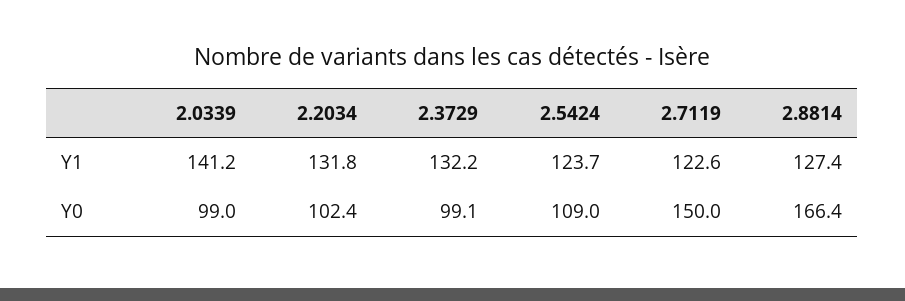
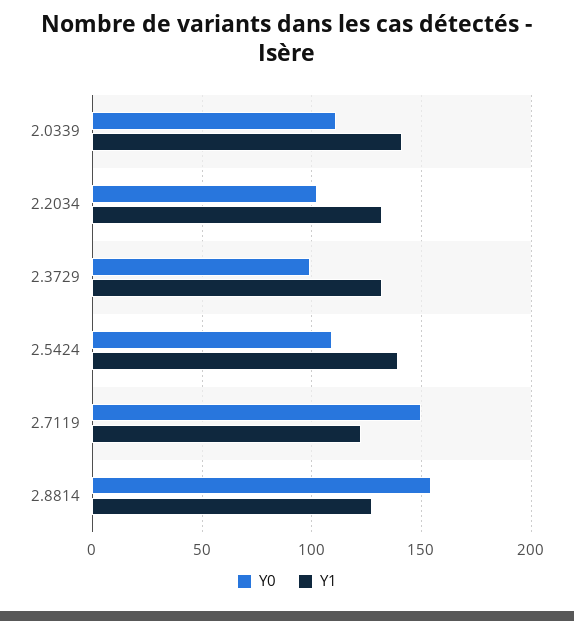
  {
    "Y1": {
      "2.0339": 141.2,
      "2.2034": 131.8,
      "2.3729": 132.2,
-     "2.5424": 123.7,
+     "2.5424": 140,
      "2.7119": 122.6,
      "2.8814": 127.4
    },
    "Y0": {
-     "2.0339": 99,
+     "2.0339": 110,
      "2.2034": 102.4,
      "2.3729": 99.1,
      "2.5424": 109,
      "2.7119": 150,
-     "2.8814": 166.4
+     "2.8814": 155
    }
  }

